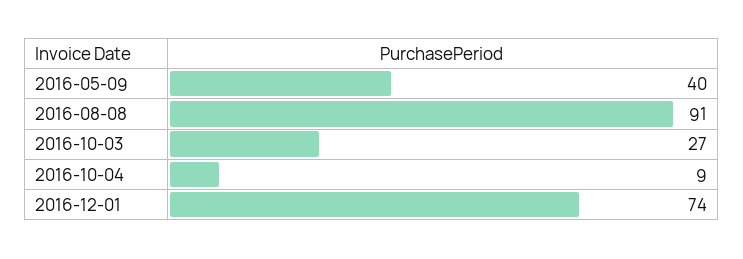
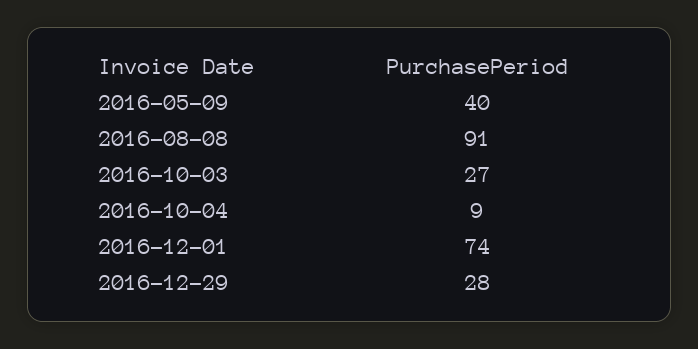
  {
    "2016-05-09": 40,
    "2016-08-08": 91,
    "2016-10-03": 27,
    "2016-10-04": 9,
-   "2016-12-01": 74
+   "2016-12-01": 74,
+   "2016-12-29": 28
  }

